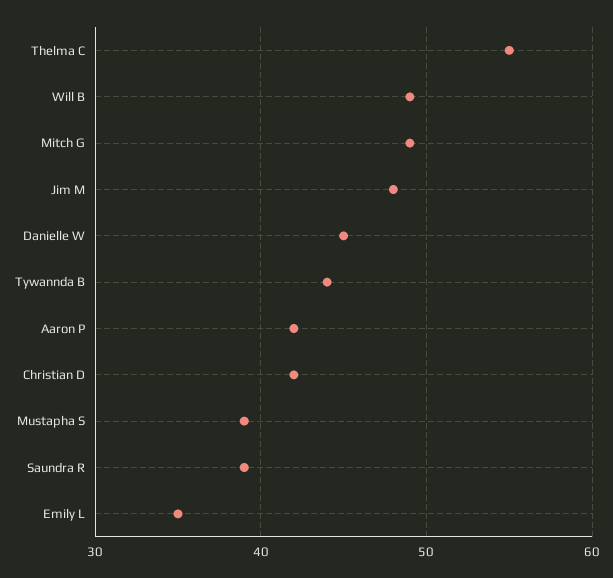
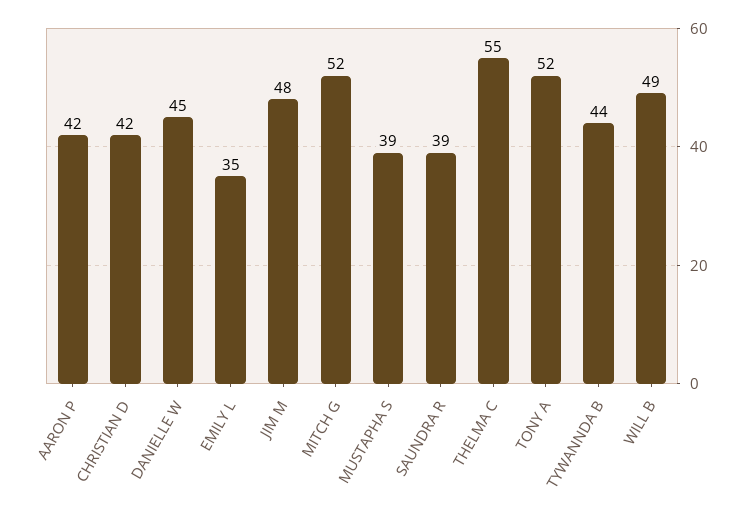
  {
    "Thelma C": 55,
    "Will B": 49,
-   "Mitch G": 49,
+   "Mitch G": 52,
    "Jim M": 48,
    "Danielle W": 45,
    "Tywannda B": 44,
    "Aaron P": 42,
    "Christian D": 42,
    "Mustapha S": 39,
    "Saundra R": 39,
-   "Emily L": 35
+   "Emily L": 35,
+   "TONY A": 52
  }

